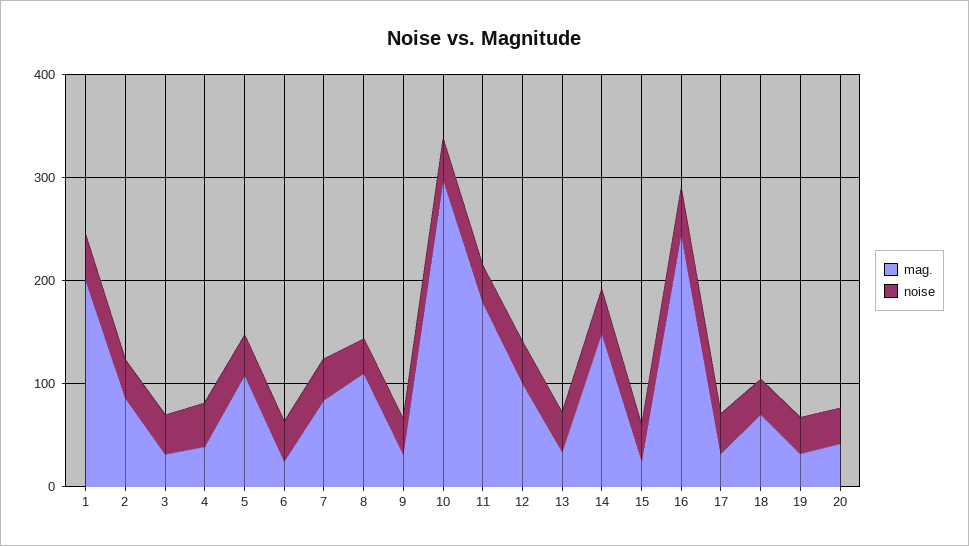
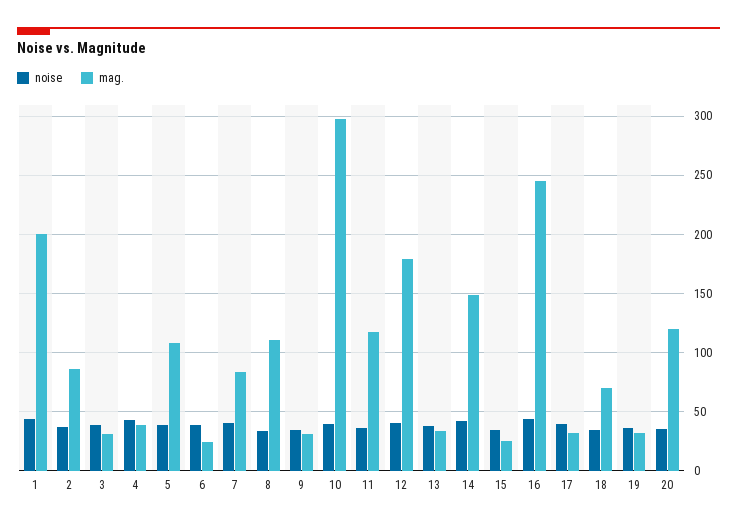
  {
    "mag.": {
      "1": 200,
      "2": 90,
      "3": 30,
      "4": 40,
      "5": 110,
      "6": 20,
      "7": 80,
      "8": 110,
      "9": 30,
      "10": 300,
-     "11": 180,
+     "11": 120,
-     "12": 100,
+     "12": 180,
      "13": 30,
      "14": 150,
      "15": 30,
      "16": 250,
      "17": 30,
      "18": 70,
      "19": 30,
-     "20": 40
+     "20": 120
    },
    "noise": {
      "1": 40,
      "2": 40,
      "3": 40,
      "4": 40,
      "5": 40,
      "6": 40,
      "7": 40,
      "8": 30,
      "9": 30,
      "10": 40,
      "11": 40,
      "12": 40,
      "13": 40,
      "14": 40,
      "15": 30,
      "16": 40,
      "17": 40,
      "18": 30,
      "19": 40,
      "20": 30
    }
  }

